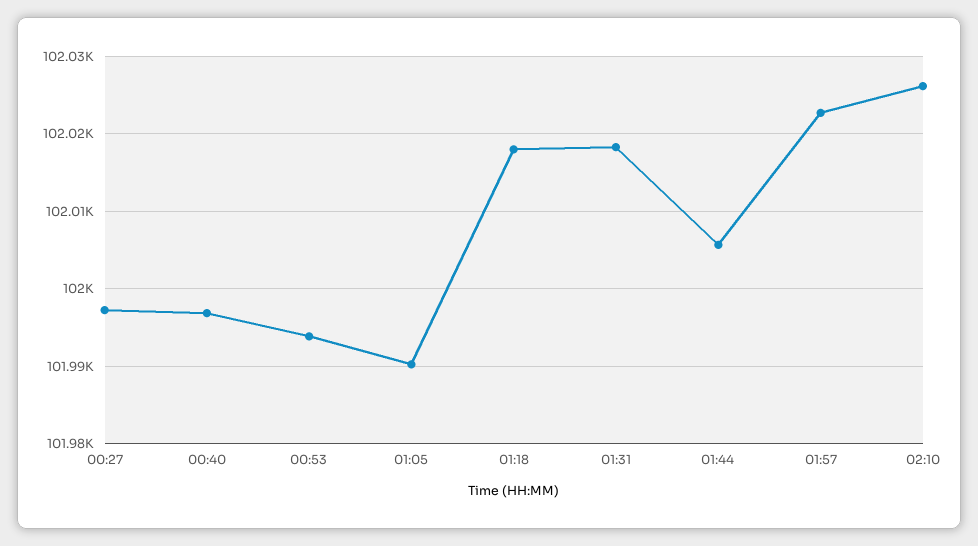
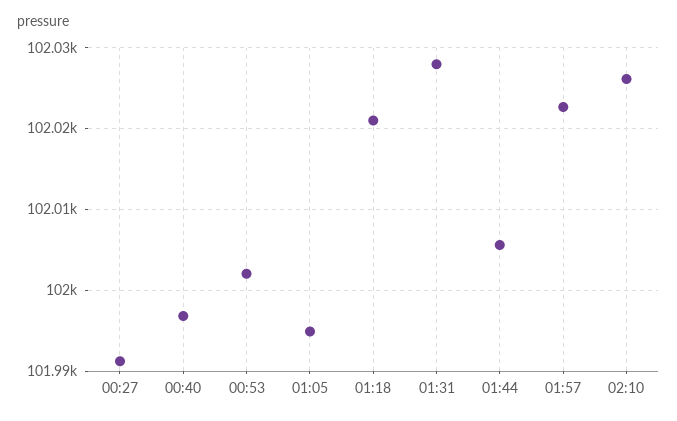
  {
-   "00:27": 101997,
+   "00:27": 101991,
    "00:40": 101997,
-   "00:53": 101994,
+   "00:53": 102002,
-   "01:05": 101990,
+   "01:05": 101995,
-   "01:18": 102018,
+   "01:18": 102021,
-   "01:31": 102018,
+   "01:31": 102028,
    "01:44": 102006,
    "01:57": 102023,
    "02:10": 102026
  }

